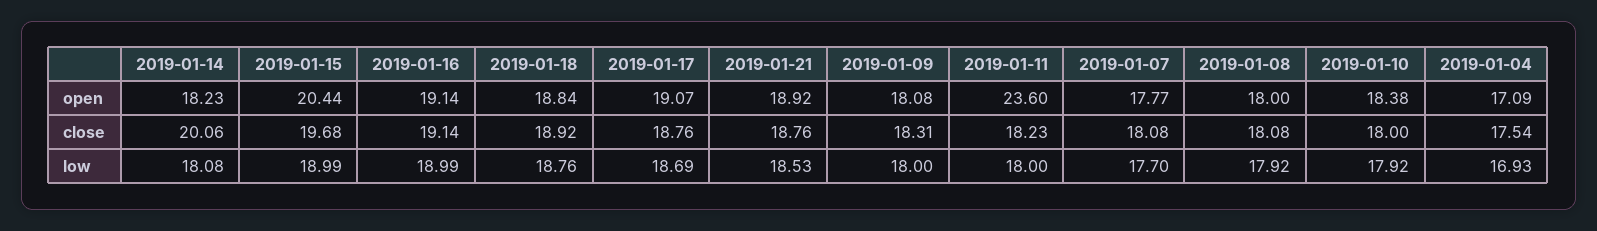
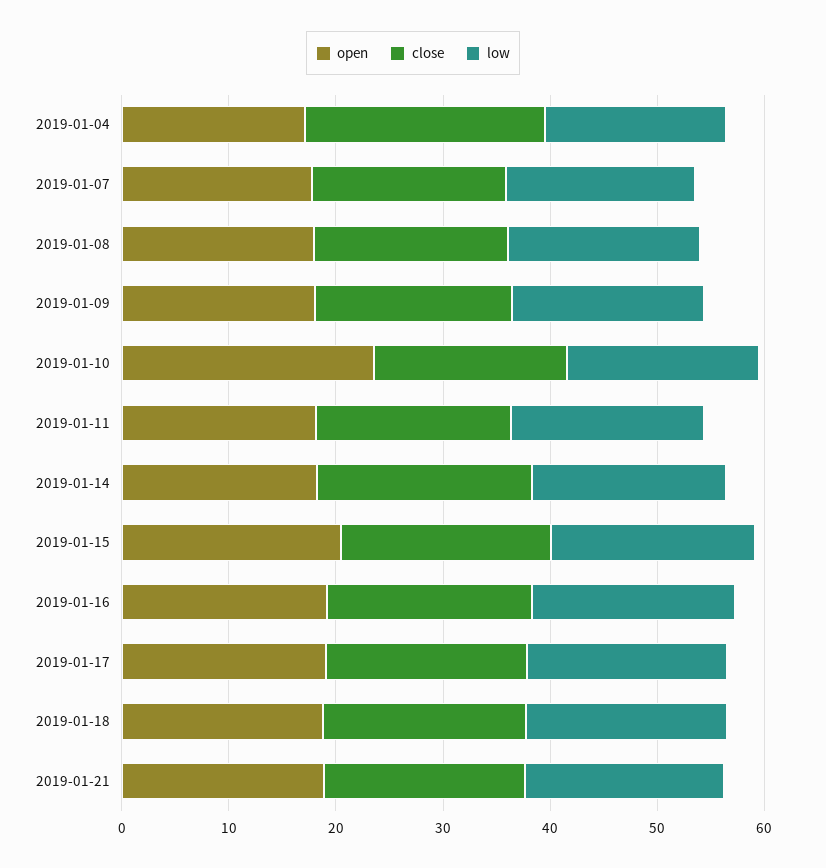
  {
    "open": {
      "2019-01-14": 18.23,
      "2019-01-15": 20.44,
      "2019-01-16": 19.14,
      "2019-01-18": 18.84,
      "2019-01-17": 19.07,
      "2019-01-21": 18.92,
      "2019-01-09": 18.08,
-     "2019-01-11": 23.6,
+     "2019-01-11": 18,
      "2019-01-07": 17.77,
      "2019-01-08": 18,
-     "2019-01-10": 18.38,
+     "2019-01-10": 24,
      "2019-01-04": 17.09
    },
    "close": {
      "2019-01-14": 20.06,
      "2019-01-15": 19.68,
      "2019-01-16": 19.14,
      "2019-01-18": 18.92,
      "2019-01-17": 18.76,
      "2019-01-21": 18.76,
      "2019-01-09": 18.31,
      "2019-01-11": 18.23,
      "2019-01-07": 18.08,
      "2019-01-08": 18.08,
      "2019-01-10": 18,
-     "2019-01-04": 17.54
+     "2019-01-04": 22
    },
    "low": {
      "2019-01-14": 18.08,
      "2019-01-15": 18.99,
      "2019-01-16": 18.99,
      "2019-01-18": 18.76,
      "2019-01-17": 18.69,
      "2019-01-21": 18.53,
      "2019-01-09": 18,
      "2019-01-11": 18,
      "2019-01-07": 17.7,
      "2019-01-08": 17.92,
      "2019-01-10": 17.92,
      "2019-01-04": 16.93
    }
  }

